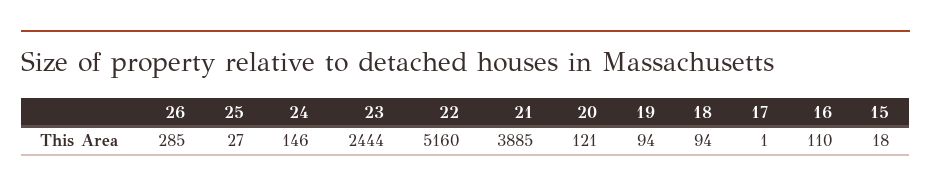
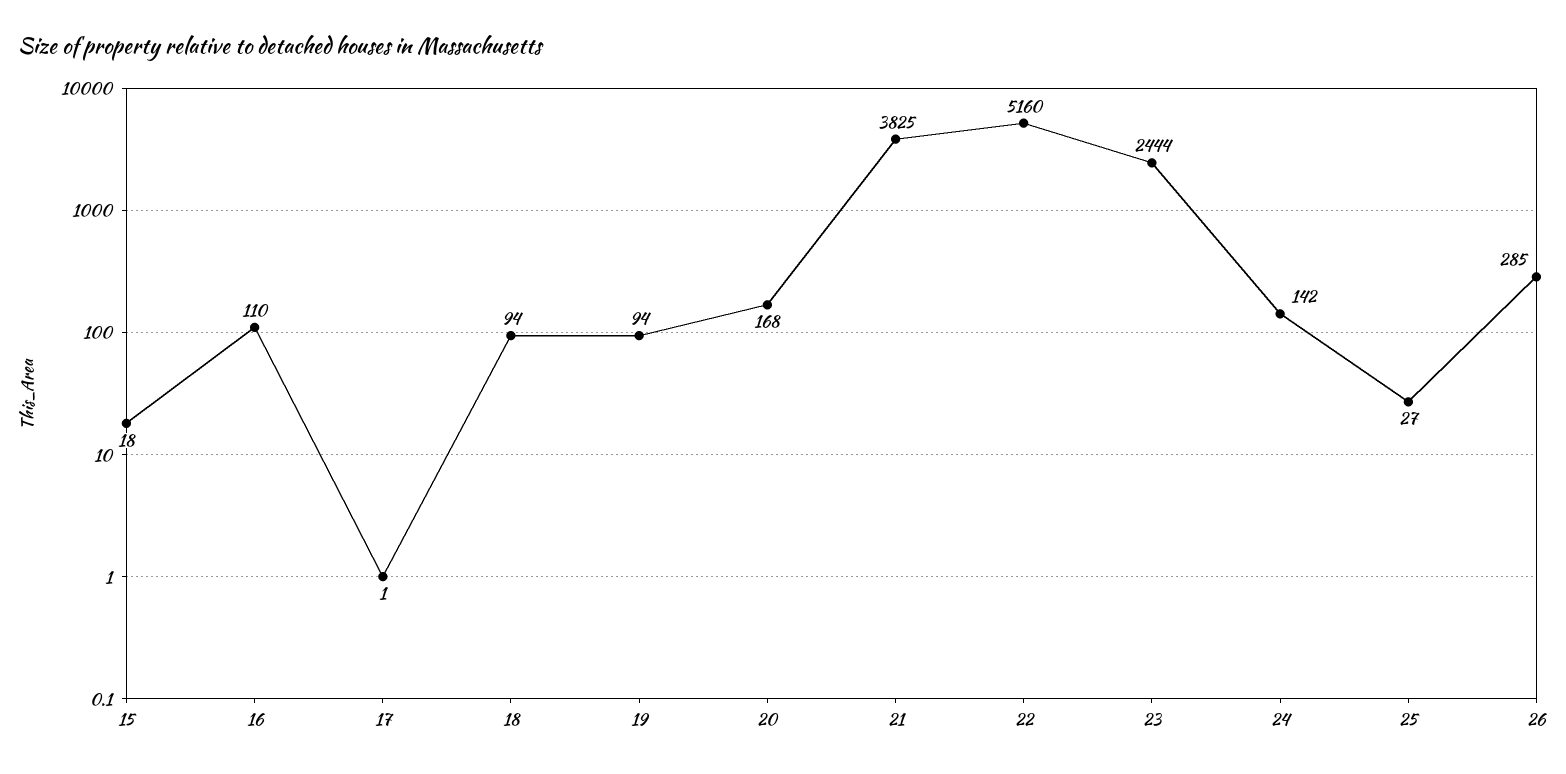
  {
    "26": 285,
    "25": 27,
-   "24": 146,
+   "24": 142,
    "23": 2444,
    "22": 5160,
-   "21": 3885,
+   "21": 3825,
-   "20": 121,
+   "20": 168,
    "19": 94,
    "18": 94,
    "17": 1,
    "16": 110,
    "15": 18
  }

